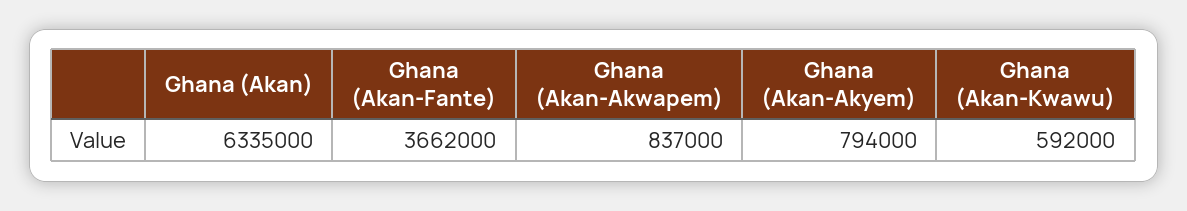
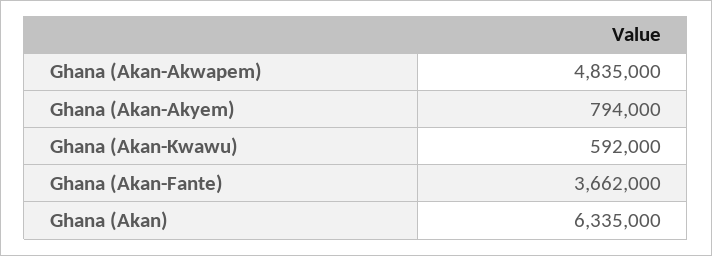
  {
    "Ghana (Akan)": 6335000,
    "Ghana (Akan-Fante)": 3662000,
-   "Ghana (Akan-Akwapem)": 837000,
+   "Ghana (Akan-Akwapem)": 4835000,
    "Ghana (Akan-Akyem)": 794000,
    "Ghana (Akan-Kwawu)": 592000
  }

